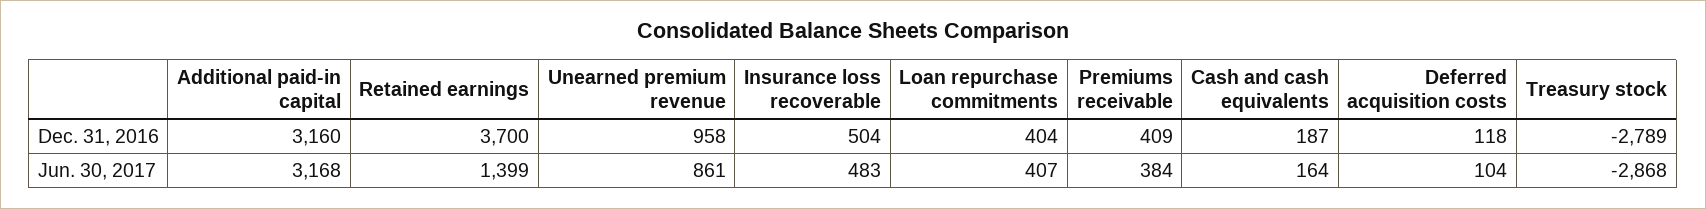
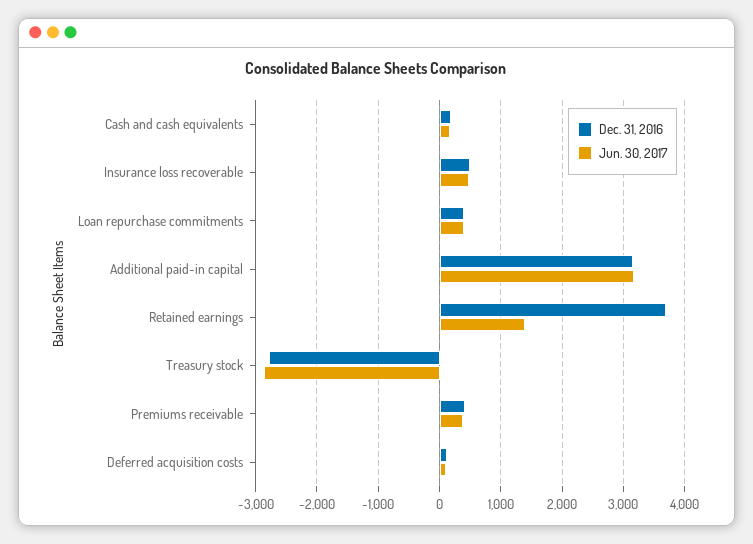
  {
    "Dec. 31, 2016": {
      "Additional paid-in capital": 3160,
      "Retained earnings": 3700,
-     "Unearned premium revenue": 958,
      "Insurance loss recoverable": 504,
      "Loan repurchase commitments": 404,
      "Premiums receivable": 409,
      "Cash and cash equivalents": 187,
      "Deferred acquisition costs": 118,
      "Treasury stock": -2789
    },
    "Jun. 30, 2017": {
      "Additional paid-in capital": 3168,
      "Retained earnings": 1399,
-     "Unearned premium revenue": 861,
      "Insurance loss recoverable": 483,
      "Loan repurchase commitments": 407,
      "Premiums receivable": 384,
      "Cash and cash equivalents": 164,
      "Deferred acquisition costs": 104,
      "Treasury stock": -2868
    }
  }

